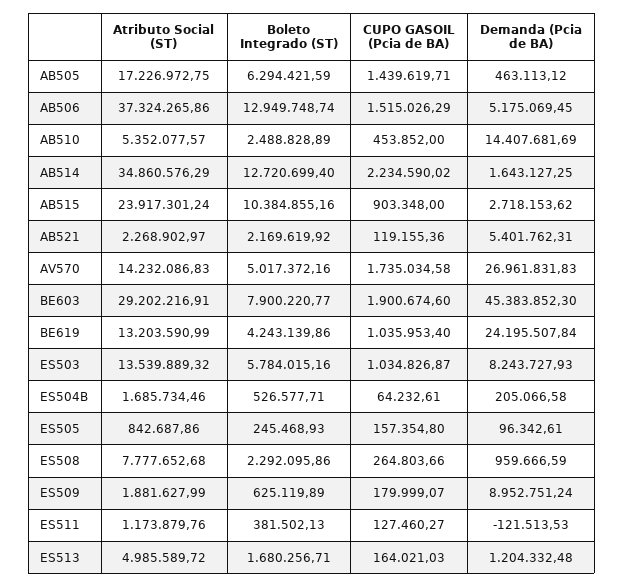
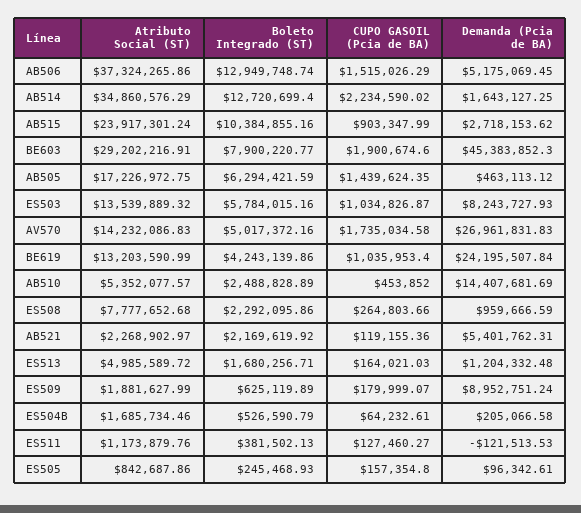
  {
    "Atributo Social (ST)": {
      "AB505": 17226972.75,
      "AB506": 37324265.86,
      "AB510": 5352077.57,
      "AB514": 34860576.29,
      "AB515": 23917301.24,
      "AB521": 2268902.97,
      "AV570": 14232086.83,
      "BE603": 29202216.91,
      "BE619": 13203590.99,
      "ES503": 13539889.32,
      "ES504B": 1685734.46,
      "ES505": 842687.86,
      "ES508": 7777652.68,
      "ES509": 1881627.99,
      "ES511": 1173879.76,
      "ES513": 4985589.72
    },
    "Boleto Integrado (ST)": {
      "AB505": 6294421.59,
      "AB506": 12949748.74,
      "AB510": 2488828.89,
      "AB514": 12720699.4,
      "AB515": 10384855.16,
      "AB521": 2169619.92,
      "AV570": 5017372.16,
      "BE603": 7900220.77,
      "BE619": 4243139.86,
      "ES503": 5784015.16,
-     "ES504B": 526577.71,
+     "ES504B": 526590.79,
      "ES505": 245468.93,
      "ES508": 2292095.86,
      "ES509": 625119.89,
      "ES511": 381502.13,
      "ES513": 1680256.71
    },
    "CUPO GASOIL (Pcia de BA)": {
-     "AB505": 1439619.71,
+     "AB505": 1439624.35,
      "AB506": 1515026.29,
      "AB510": 453852,
      "AB514": 2234590.02,
-     "AB515": 903348,
+     "AB515": 903347.99,
      "AB521": 119155.36,
      "AV570": 1735034.58,
      "BE603": 1900674.6,
      "BE619": 1035953.4,
      "ES503": 1034826.87,
      "ES504B": 64232.61,
      "ES505": 157354.8,
      "ES508": 264803.66,
      "ES509": 179999.07,
      "ES511": 127460.27,
      "ES513": 164021.03
    },
    "Demanda (Pcia de BA)": {
      "AB505": 463113.12,
      "AB506": 5175069.45,
      "AB510": 14407681.69,
      "AB514": 1643127.25,
      "AB515": 2718153.62,
      "AB521": 5401762.31,
      "AV570": 26961831.83,
      "BE603": 45383852.3,
      "BE619": 24195507.84,
      "ES503": 8243727.93,
      "ES504B": 205066.58,
      "ES505": 96342.61,
      "ES508": 959666.59,
      "ES509": 8952751.24,
      "ES511": -121513.53,
      "ES513": 1204332.48
    }
  }

